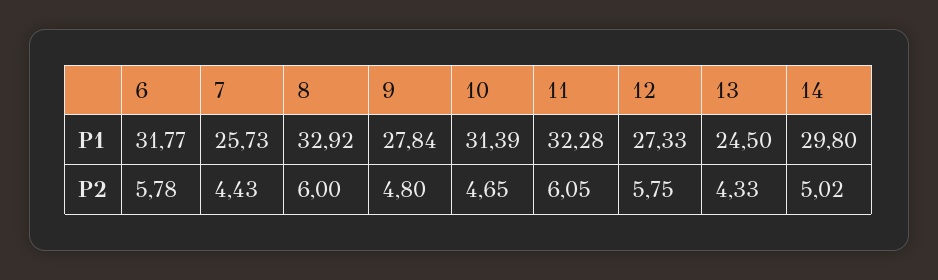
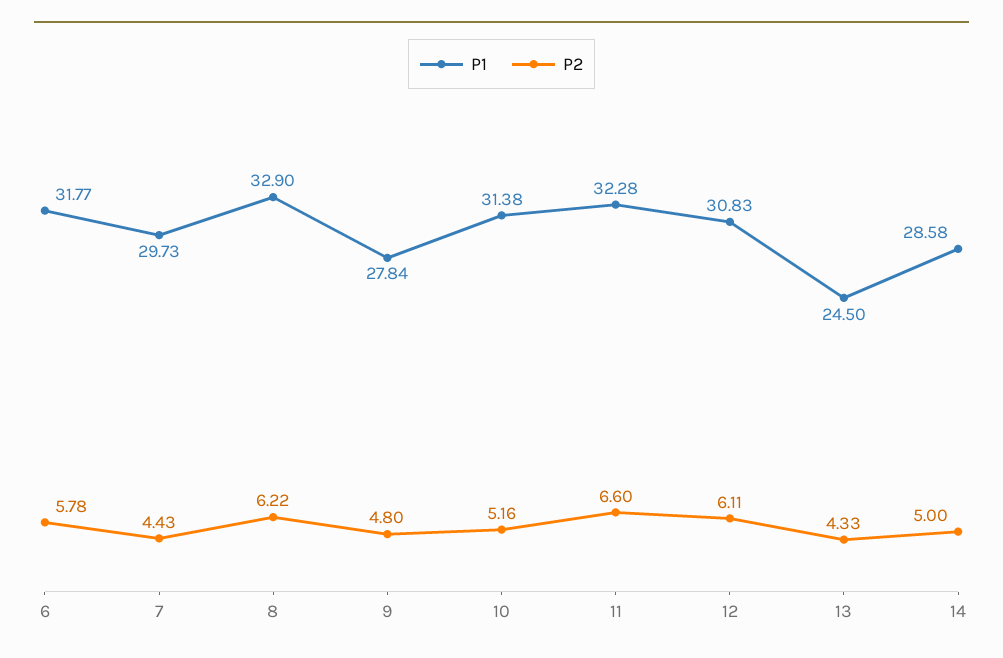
  {
    "P1": {
      "6": 31.77,
-     "7": 25.73,
+     "7": 29.73,
-     "8": 32.92,
+     "8": 32.9,
      "9": 27.84,
-     "10": 31.39,
+     "10": 31.38,
      "11": 32.28,
-     "12": 27.33,
+     "12": 30.83,
      "13": 24.5,
-     "14": 29.8
+     "14": 28.58
    },
    "P2": {
      "6": 5.78,
      "7": 4.43,
-     "8": 6,
+     "8": 6.22,
      "9": 4.8,
-     "10": 4.65,
+     "10": 5.16,
-     "11": 6.05,
+     "11": 6.6,
-     "12": 5.75,
+     "12": 6.11,
      "13": 4.33,
-     "14": 5.02
+     "14": 5
    }
  }

